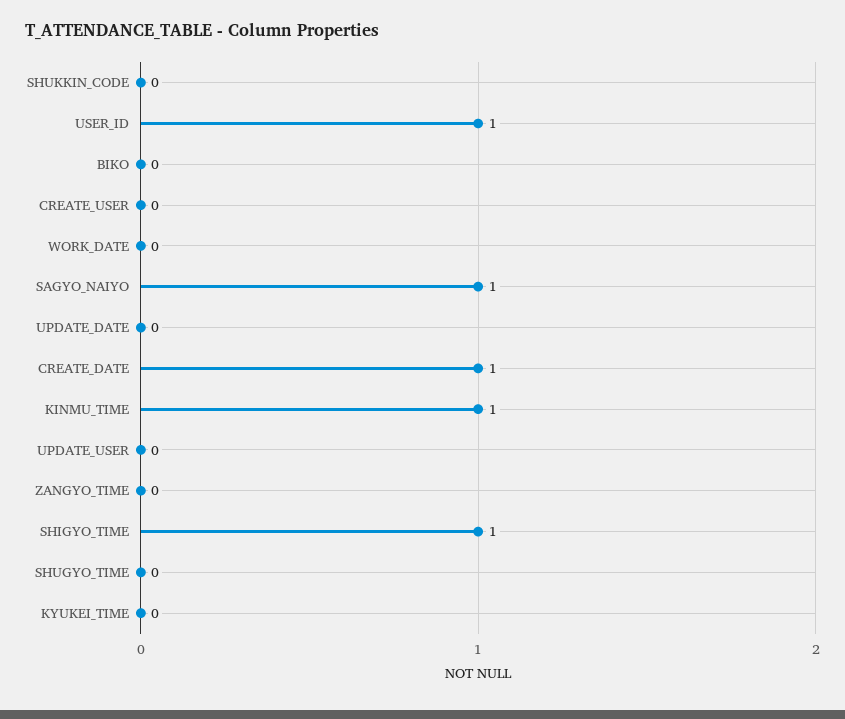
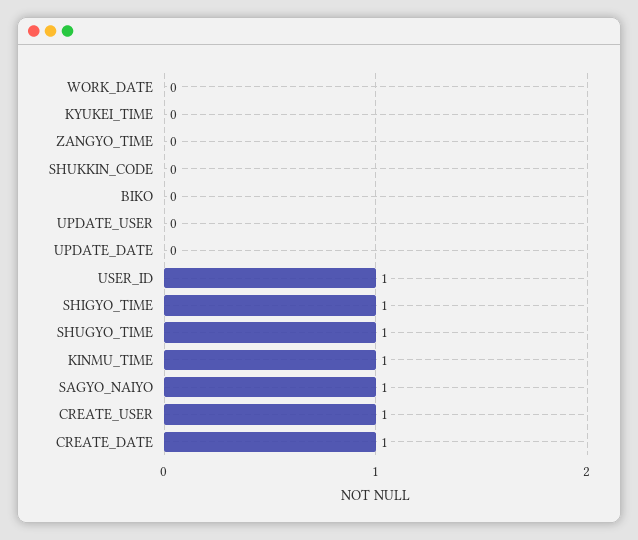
  {
    "SHUKKIN_CODE": 0,
    "USER_ID": 1,
    "BIKO": 0,
-   "CREATE_USER": 0,
+   "CREATE_USER": 1,
    "WORK_DATE": 0,
    "SAGYO_NAIYO": 1,
    "UPDATE_DATE": 0,
    "CREATE_DATE": 1,
    "KINMU_TIME": 1,
    "UPDATE_USER": 0,
    "ZANGYO_TIME": 0,
    "SHIGYO_TIME": 1,
-   "SHUGYO_TIME": 0,
+   "SHUGYO_TIME": 1,
    "KYUKEI_TIME": 0
  }

